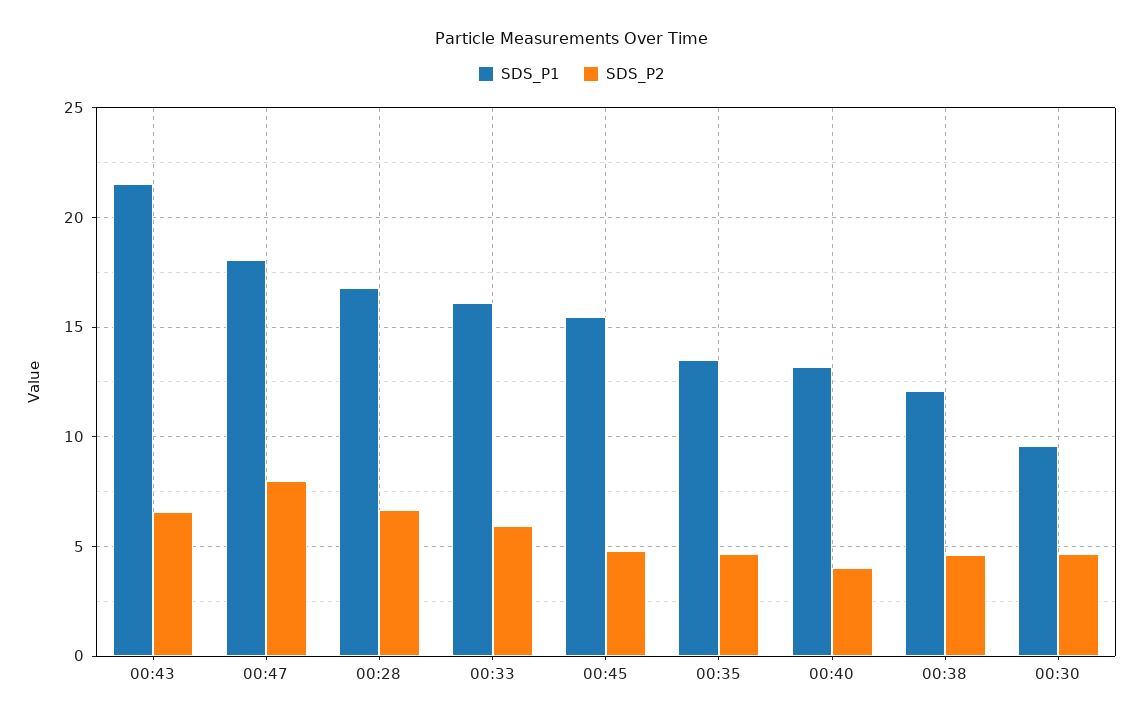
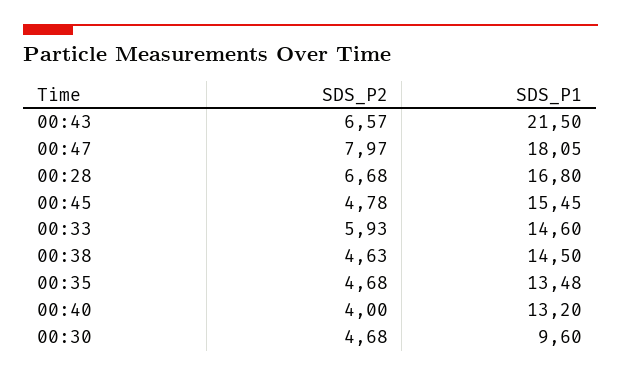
  {
    "SDS_P1": {
      "00:43": 21.5,
      "00:47": 18.05,
      "00:28": 16.8,
-     "00:33": 16,
+     "00:33": 14.6,
      "00:45": 15.45,
      "00:35": 13.48,
      "00:40": 13.2,
-     "00:38": 12,
+     "00:38": 14.5,
      "00:30": 9.6
    },
    "SDS_P2": {
      "00:43": 6.57,
      "00:47": 7.97,
      "00:28": 6.68,
      "00:33": 5.93,
      "00:45": 4.78,
      "00:35": 4.68,
      "00:40": 4,
      "00:38": 4.63,
      "00:30": 4.68
    }
  }

